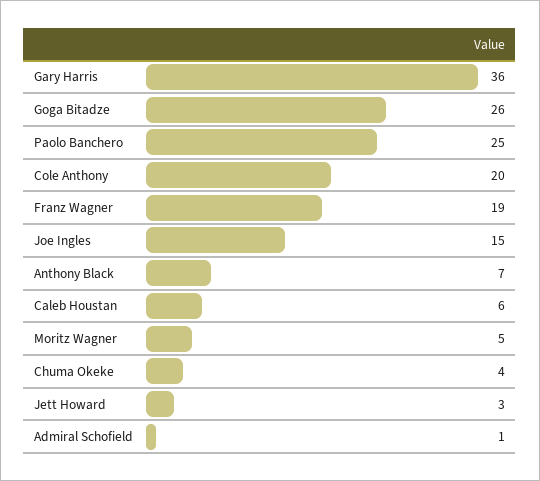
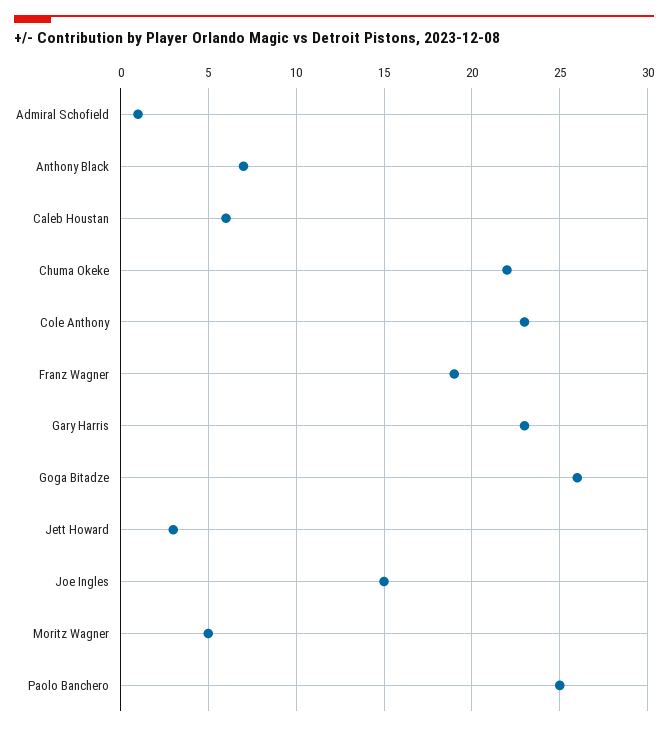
  {
-   "Gary Harris": 36,
+   "Gary Harris": 23,
    "Goga Bitadze": 26,
    "Paolo Banchero": 25,
-   "Cole Anthony": 20,
+   "Cole Anthony": 23,
    "Franz Wagner": 19,
    "Joe Ingles": 15,
    "Anthony Black": 7,
    "Caleb Houstan": 6,
    "Moritz Wagner": 5,
-   "Chuma Okeke": 4,
+   "Chuma Okeke": 22,
    "Jett Howard": 3,
    "Admiral Schofield": 1
  }

